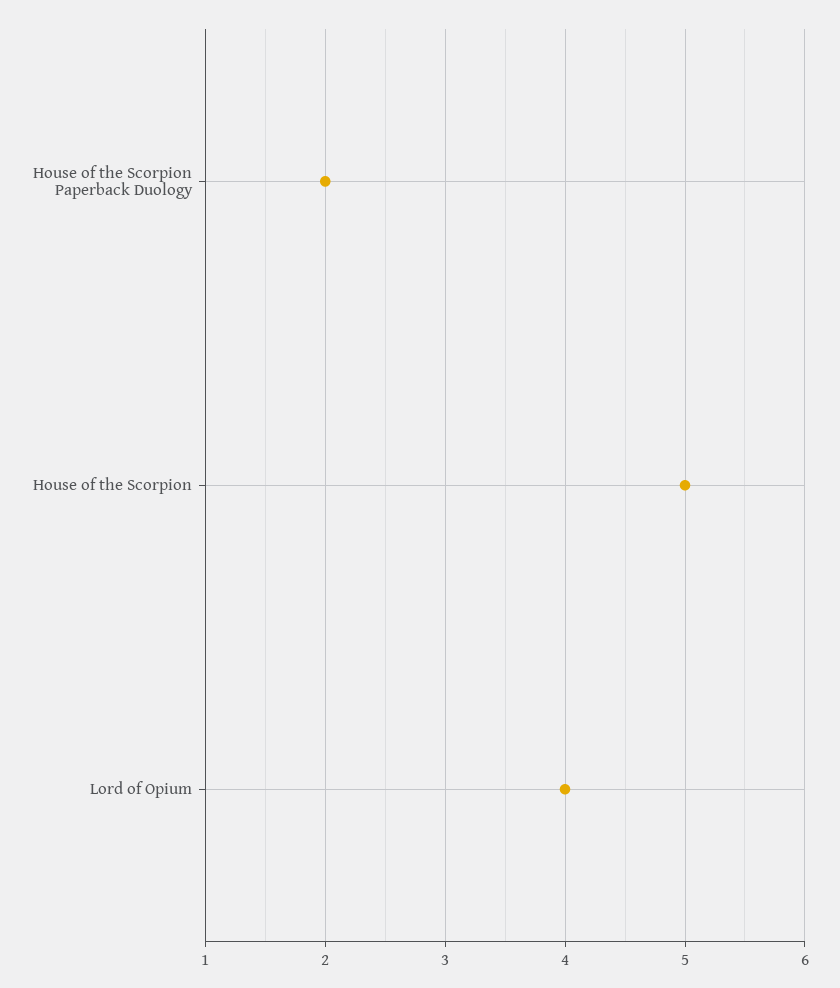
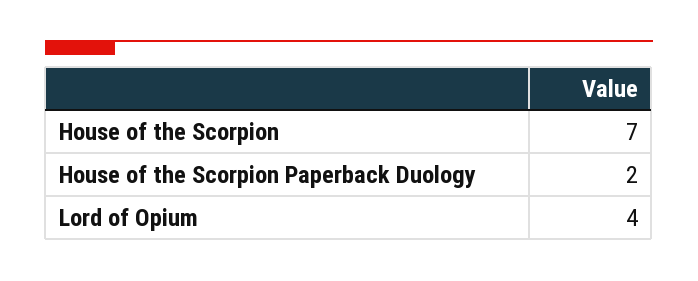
  {
    "House of the Scorpion Paperback Duology": 2,
-   "House of the Scorpion": 5,
+   "House of the Scorpion": 7,
    "Lord of Opium": 4
  }

